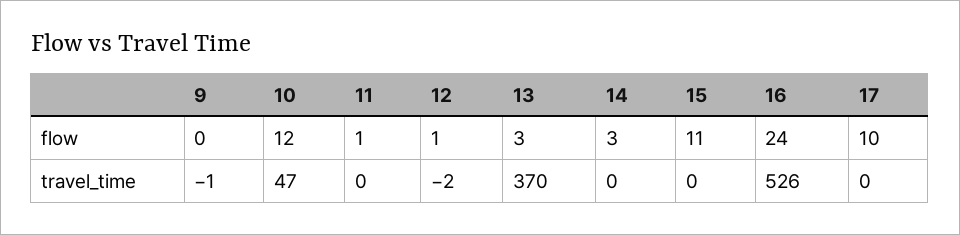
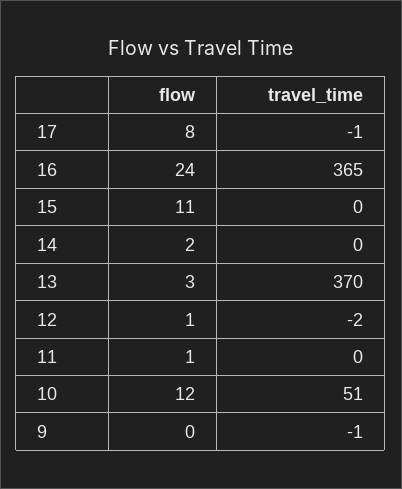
  {
    "9": {
      "flow": 0,
      "travel_time": -1
    },
    "10": {
      "flow": 12,
-     "travel_time": 47
+     "travel_time": 51
    },
    "11": {
      "flow": 1,
      "travel_time": 0
    },
    "12": {
      "flow": 1,
      "travel_time": -2
    },
    "13": {
      "flow": 3,
      "travel_time": 370
    },
    "14": {
-     "flow": 3,
+     "flow": 2,
      "travel_time": 0
    },
    "15": {
      "flow": 11,
      "travel_time": 0
    },
    "16": {
      "flow": 24,
-     "travel_time": 526
+     "travel_time": 365
    },
    "17": {
-     "flow": 10,
+     "flow": 8,
-     "travel_time": 0
+     "travel_time": -1
    }
  }

